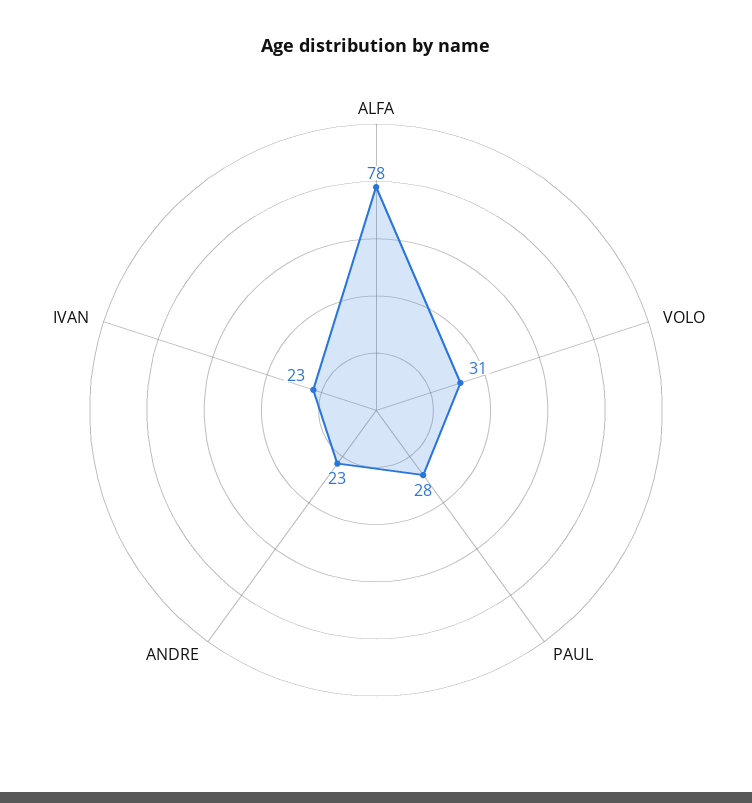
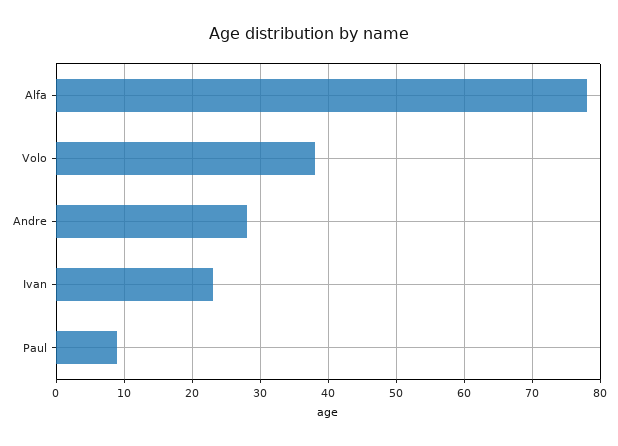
  {
    "ALFA": 78,
-   "VOLO": 31,
+   "VOLO": 38,
-   "PAUL": 28,
+   "PAUL": 9,
-   "ANDRE": 23,
+   "ANDRE": 28,
    "IVAN": 23
  }

